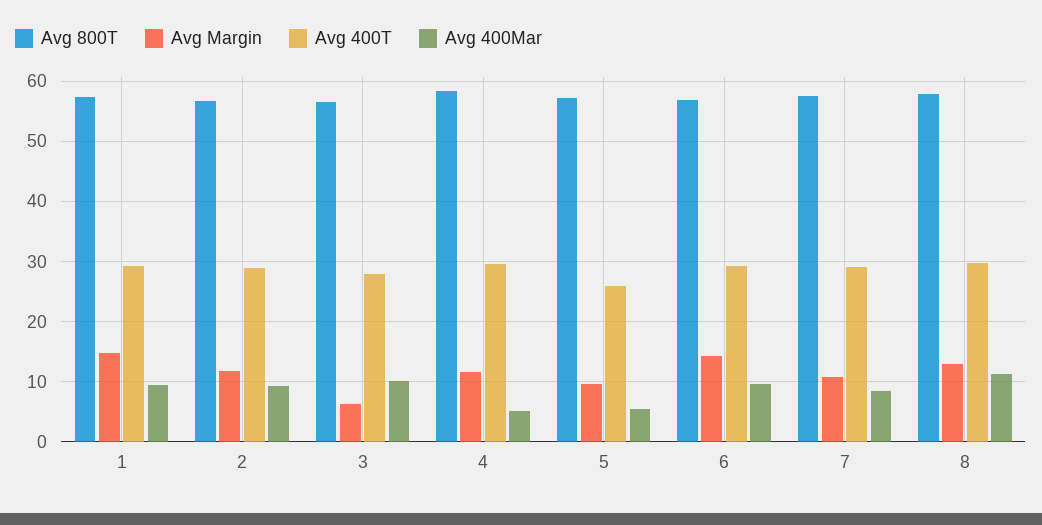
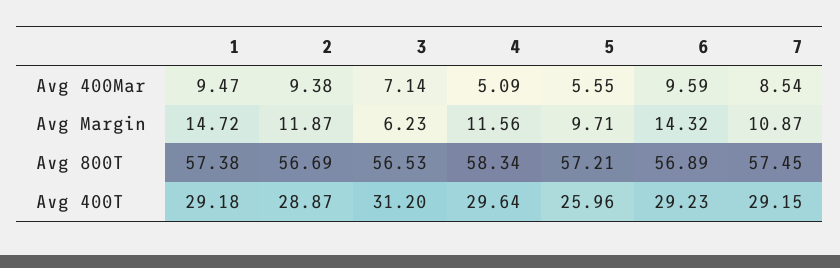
  {
    "Avg 800T": {
      "1": 57.38,
      "2": 56.69,
      "3": 56.53,
      "4": 58.34,
      "5": 57.21,
      "6": 56.89,
-     "7": 57.45,
+     "7": 57.45
-     "8": 58
    },
    "Avg Margin": {
      "1": 14.72,
      "2": 11.87,
      "3": 6.23,
      "4": 11.56,
      "5": 9.71,
      "6": 14.32,
-     "7": 10.87,
+     "7": 10.87
-     "8": 13
    },
    "Avg 400T": {
      "1": 29.18,
      "2": 28.87,
-     "3": 28,
+     "3": 31.2,
      "4": 29.64,
      "5": 25.96,
      "6": 29.23,
-     "7": 29.15,
+     "7": 29.15
-     "8": 30
    },
    "Avg 400Mar": {
      "1": 9.47,
      "2": 9.38,
-     "3": 10,
+     "3": 7.14,
      "4": 5.09,
      "5": 5.55,
      "6": 9.59,
-     "7": 8.54,
+     "7": 8.54
-     "8": 11
    }
  }

